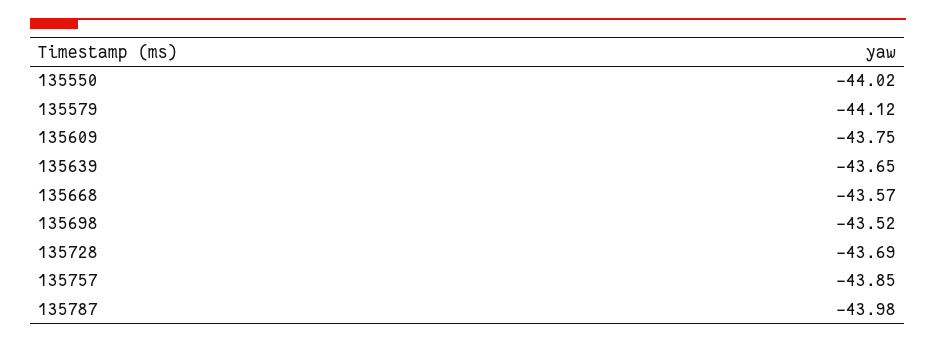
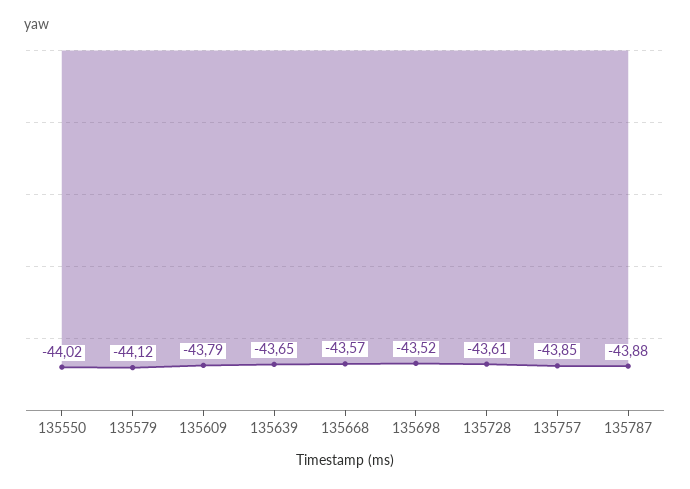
  {
    "135550": -44.02,
    "135579": -44.12,
-   "135609": -43.75,
+   "135609": -43.79,
    "135639": -43.65,
    "135668": -43.57,
    "135698": -43.52,
-   "135728": -43.69,
+   "135728": -43.61,
    "135757": -43.85,
-   "135787": -43.98
+   "135787": -43.88
  }

